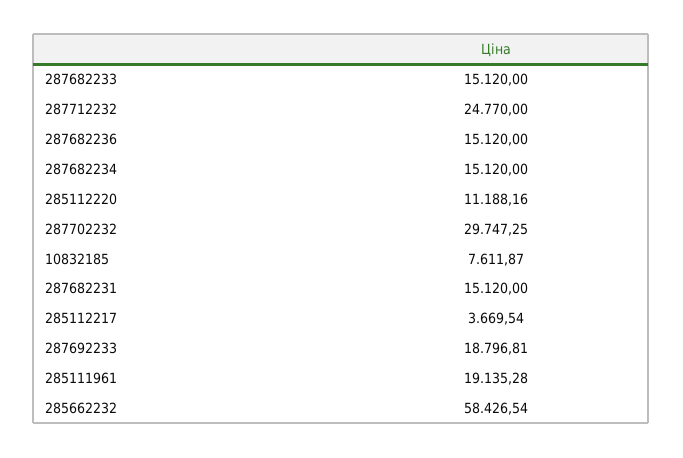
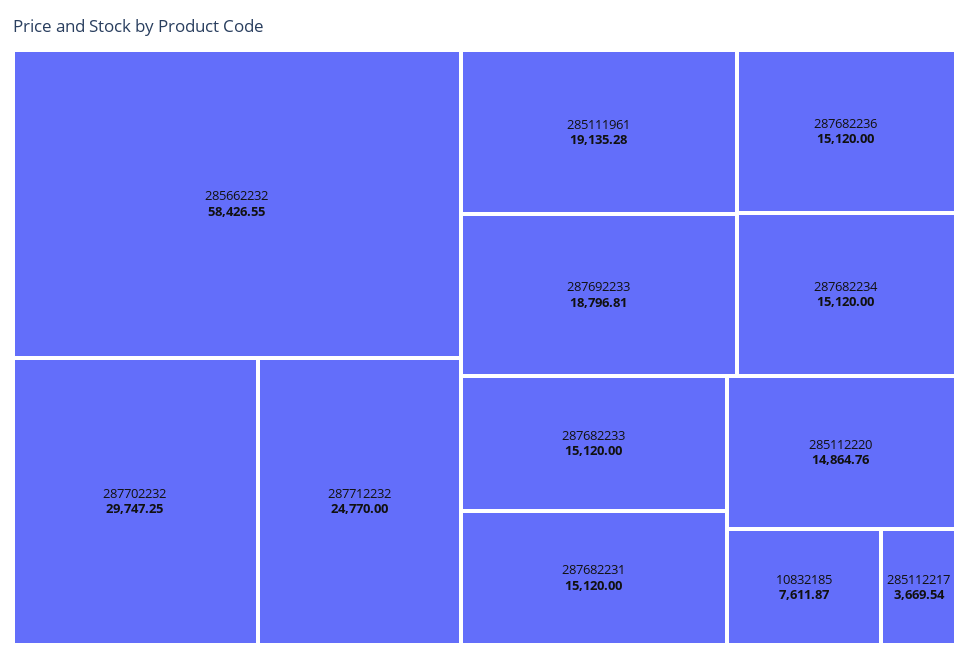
  {
    "287682233": 15120,
    "287712232": 24770,
    "287682236": 15120,
    "287682234": 15120,
-   "285112220": 11188.16,
+   "285112220": 14864.76,
    "287702232": 29747.25,
    "10832185": 7611.87,
    "287682231": 15120,
    "285112217": 3669.54,
    "287692233": 18796.81,
    "285111961": 19135.28,
-   "285662232": 58426.54
+   "285662232": 58426.55
  }

